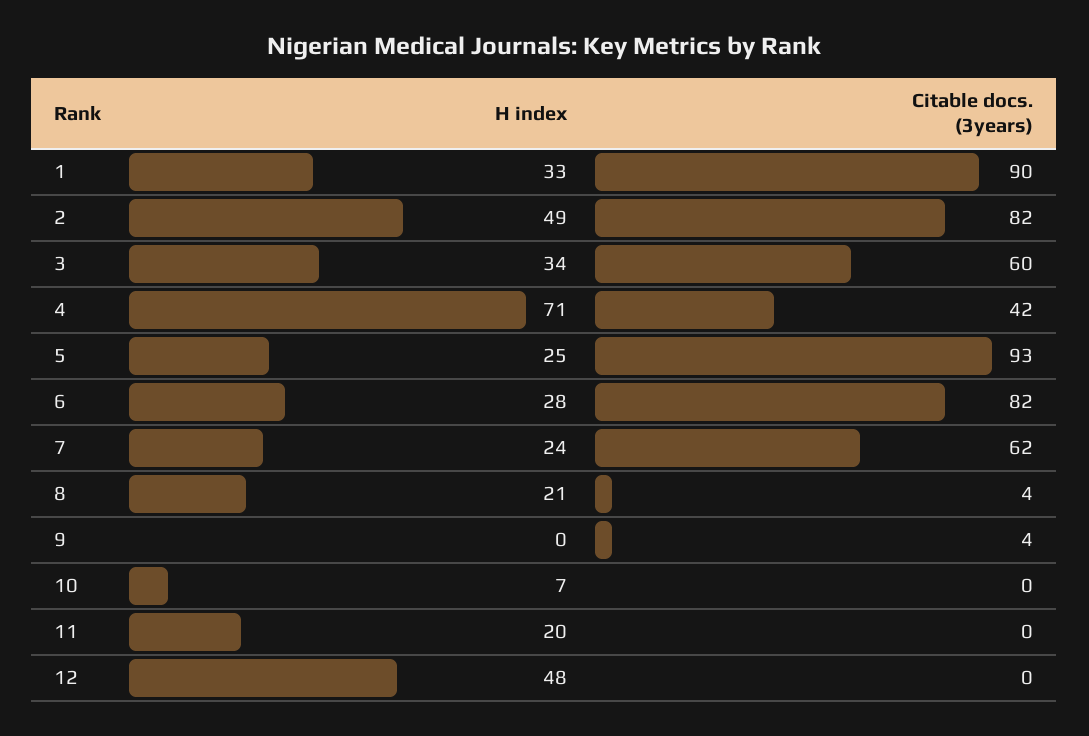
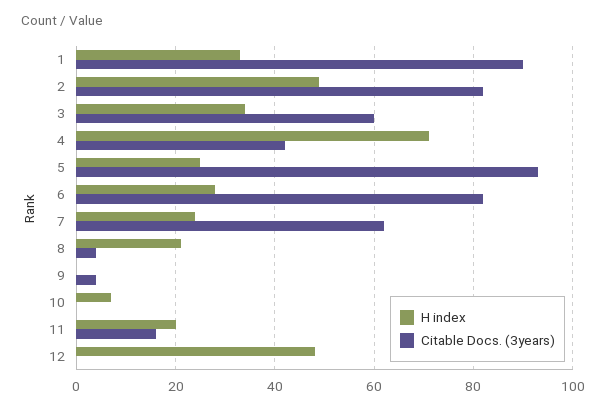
  {
    "H index": {
      "1": 33,
      "2": 49,
      "3": 34,
      "4": 71,
      "5": 25,
      "6": 28,
      "7": 24,
      "8": 21,
      "9": 0,
      "10": 7,
      "11": 20,
      "12": 48
    },
    "Citable docs. (3years)": {
      "1": 90,
      "2": 82,
      "3": 60,
      "4": 42,
      "5": 93,
      "6": 82,
      "7": 62,
      "8": 4,
      "9": 4,
      "10": 0,
-     "11": 0,
+     "11": 15,
      "12": 0
    }
  }

